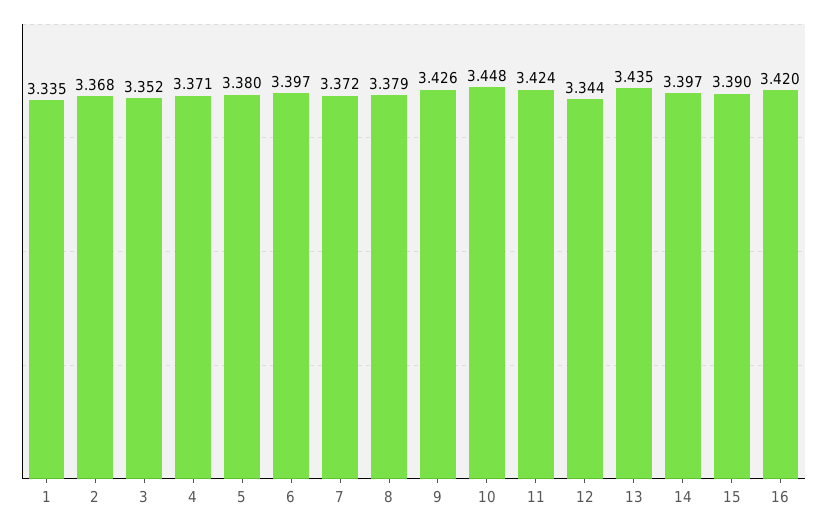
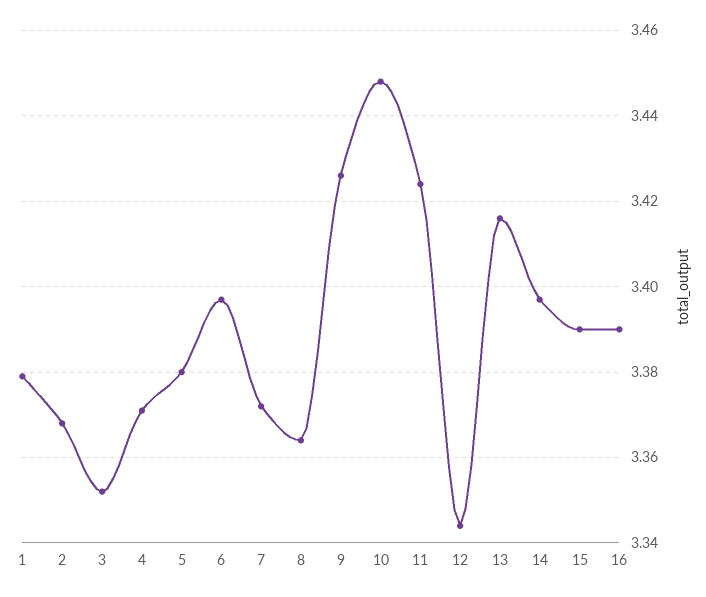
  {
-   "1": 3.335,
+   "1": 3.38,
    "2": 3.368,
    "3": 3.352,
    "4": 3.371,
    "5": 3.38,
    "6": 3.397,
    "7": 3.372,
-   "8": 3.379,
+   "8": 3.365,
    "9": 3.426,
    "10": 3.448,
    "11": 3.424,
    "12": 3.344,
-   "13": 3.435,
+   "13": 3.415,
    "14": 3.397,
    "15": 3.39,
-   "16": 3.42
+   "16": 3.39
  }

